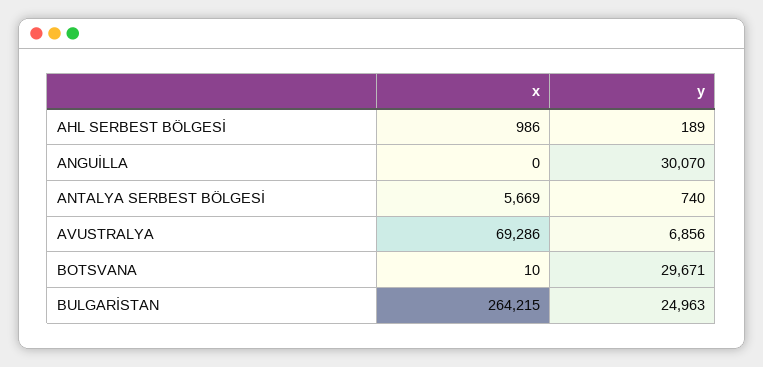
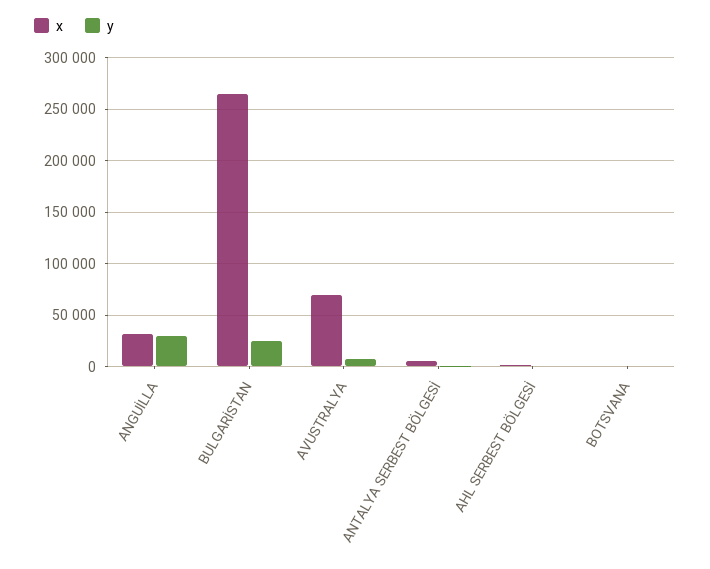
  {
    "x": {
      "AHL SERBEST BÖLGESİ": 986,
-     "ANGUİLLA": 0,
+     "ANGUİLLA": 30000,
      "ANTALYA SERBEST BÖLGESİ": 5669,
      "AVUSTRALYA": 69286,
      "BOTSVANA": 10,
      "BULGARİSTAN": 264215
    },
    "y": {
      "AHL SERBEST BÖLGESİ": 189,
      "ANGUİLLA": 30070,
      "ANTALYA SERBEST BÖLGESİ": 740,
      "AVUSTRALYA": 6856,
-     "BOTSVANA": 29671,
+     "BOTSVANA": 0,
      "BULGARİSTAN": 24963
    }
  }

